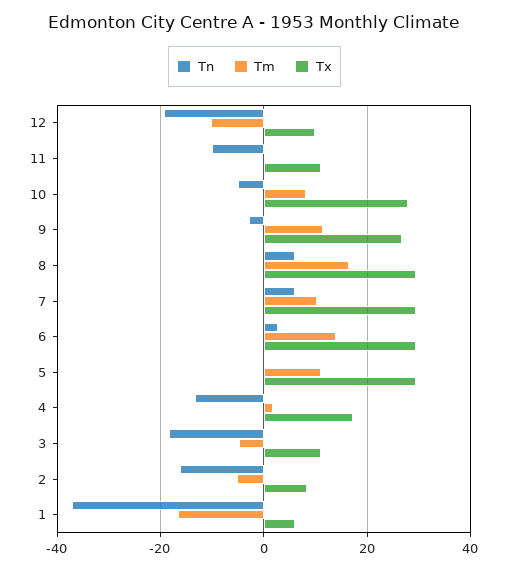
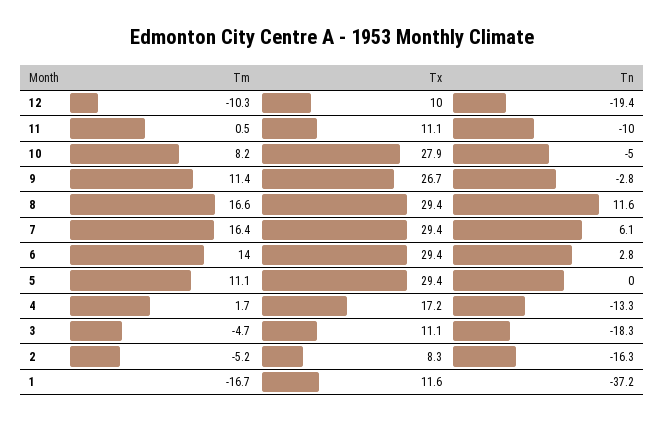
  {
    "Tn": {
      "12": -19.4,
      "11": -10,
      "10": -5,
      "9": -2.8,
-     "8": 6,
+     "8": 11.6,
      "7": 6.1,
      "6": 2.8,
      "5": 0,
      "4": -13.3,
      "3": -18.3,
      "2": -16.3,
      "1": -37.2
    },
    "Tm": {
      "12": -10.3,
      "11": 0.5,
      "10": 8.2,
      "9": 11.4,
      "8": 16.6,
-     "7": 10,
+     "7": 16.4,
      "6": 14,
      "5": 11.1,
      "4": 1.7,
      "3": -4.7,
      "2": -5.2,
      "1": -16.7
    },
    "Tx": {
      "12": 10,
      "11": 11.1,
      "10": 27.9,
      "9": 26.7,
      "8": 29.4,
      "7": 29.4,
      "6": 29.4,
      "5": 29.4,
      "4": 17.2,
      "3": 11.1,
      "2": 8.3,
-     "1": 6
+     "1": 11.6
    }
  }

